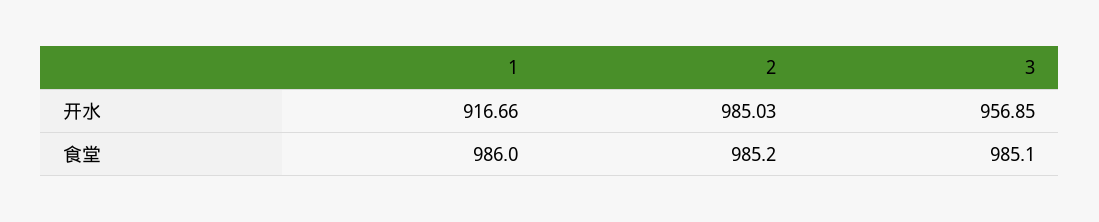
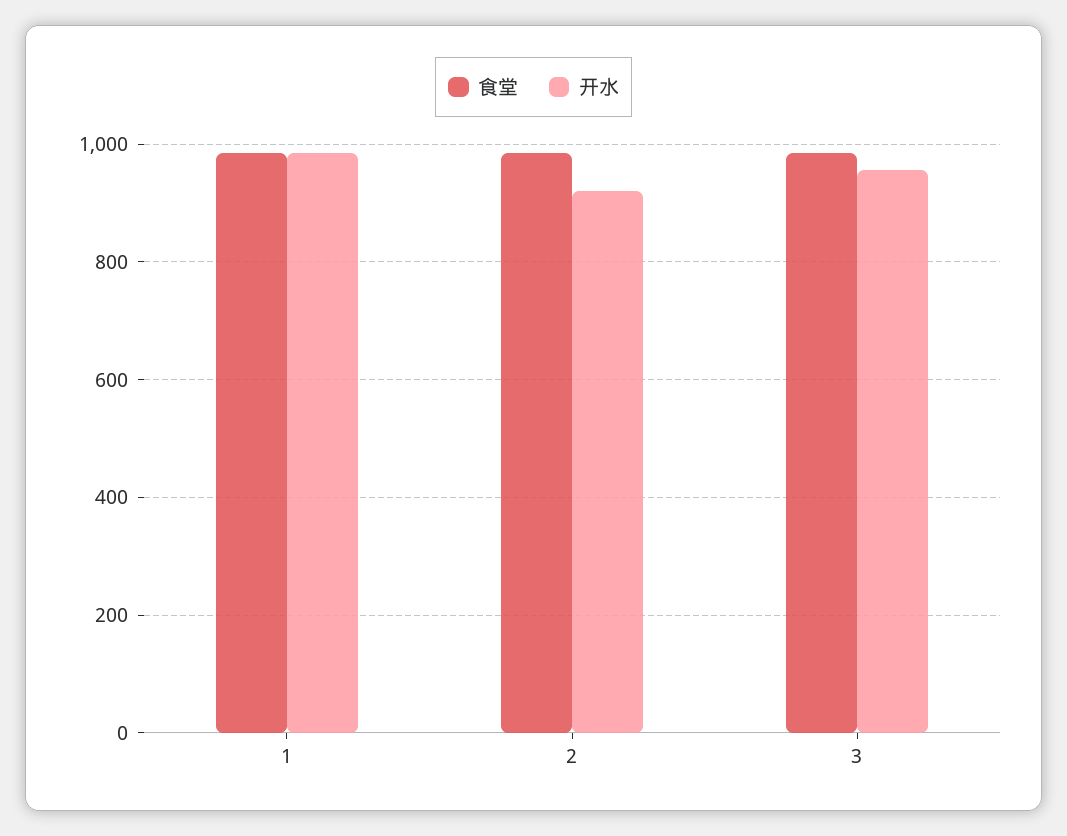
  {
    "开水": {
-     "1": 916.66,
+     "1": 980,
-     "2": 985.03,
+     "2": 920,
      "3": 956.85
    },
    "食堂": {
      "1": 986,
      "2": 985.2,
      "3": 985.1
    }
  }

